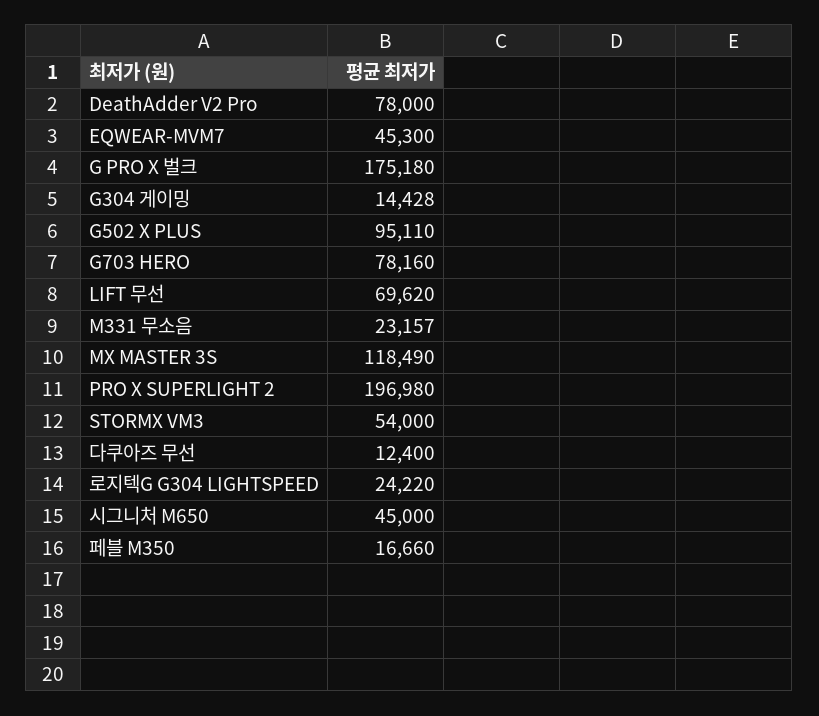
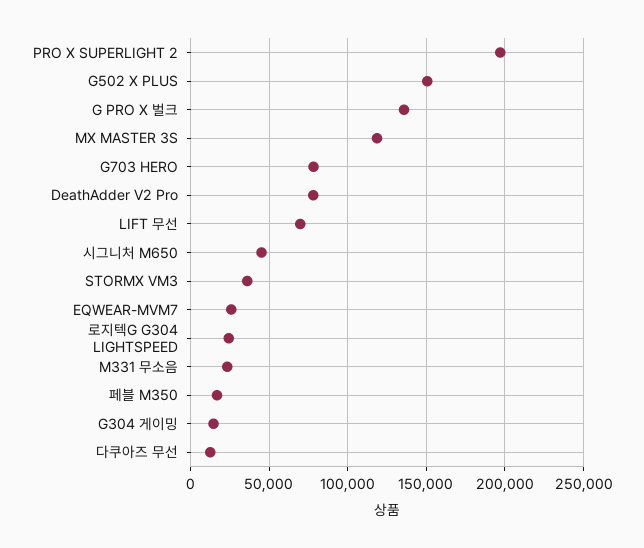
  {
    "DeathAdder V2 Pro": 78000,
-   "EQWEAR-MVM7": 45300,
+   "EQWEAR-MVM7": 25000,
-   "G PRO X 벌크": 175180,
+   "G PRO X 벌크": 135000,
    "G304 게이밍": 14428,
-   "G502 X PLUS": 95110,
+   "G502 X PLUS": 150000,
    "G703 HERO": 78160,
    "LIFT 무선": 69620,
    "M331 무소음": 23157,
    "MX MASTER 3S": 118490,
    "PRO X SUPERLIGHT 2": 196980,
-   "STORMX VM3": 54000,
+   "STORMX VM3": 35000,
    "다쿠아즈 무선": 12400,
    "로지텍G G304 LIGHTSPEED": 24220,
    "시그니처 M650": 45000,
    "페블 M350": 16660
  }

